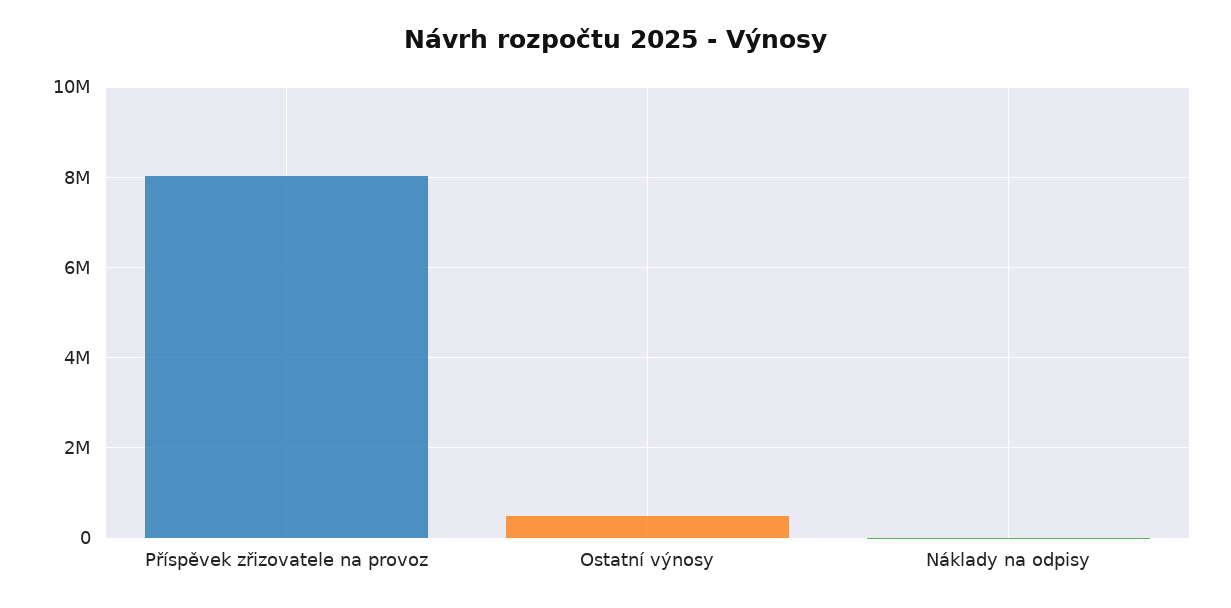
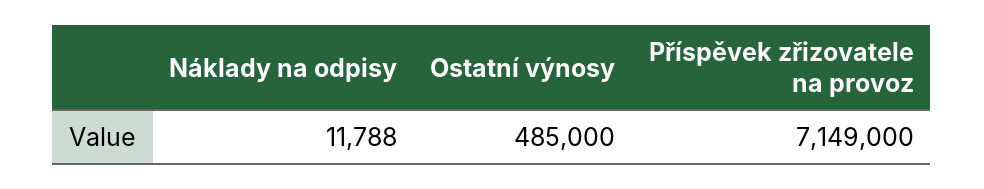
  {
-   "Příspěvek zřizovatele na provoz": 8000000,
+   "Příspěvek zřizovatele na provoz": 7149000,
    "Ostatní výnosy": 485000,
    "Náklady na odpisy": 11788
  }

